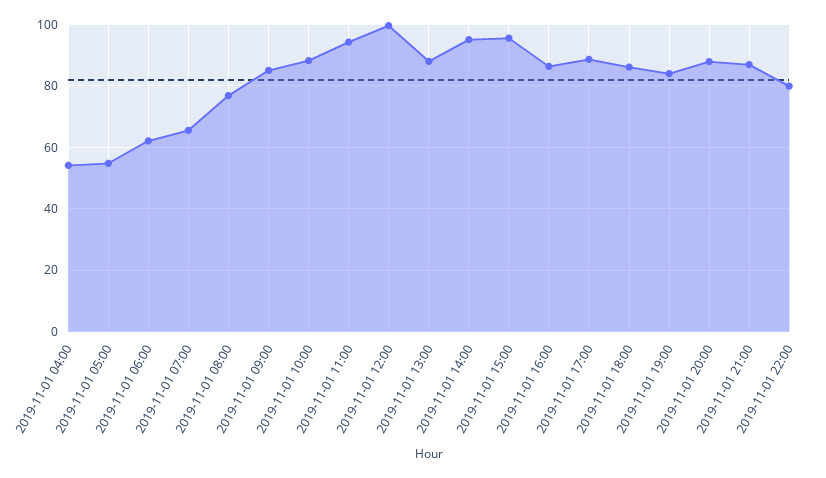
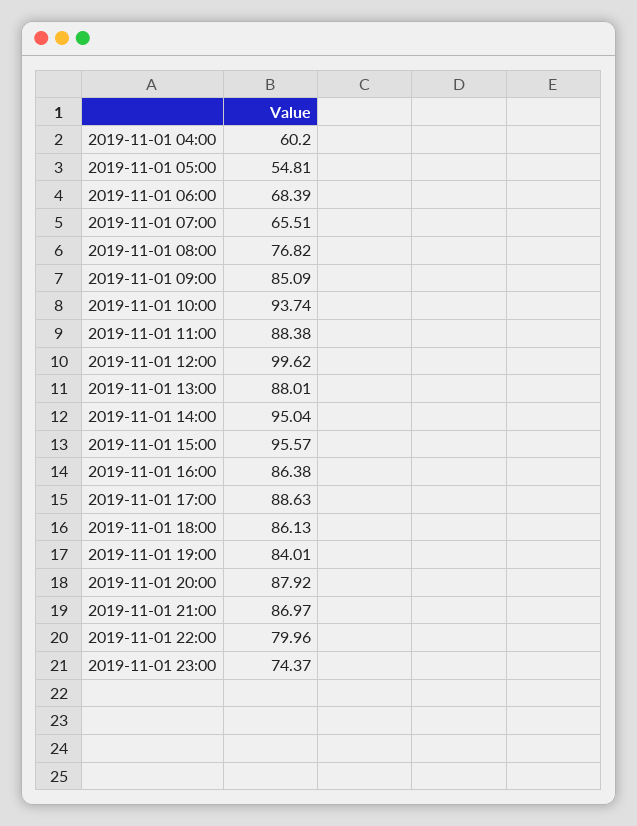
  {
-   "2019-11-01 04:00": 54,
+   "2019-11-01 04:00": 60.2,
    "2019-11-01 05:00": 54.81,
-   "2019-11-01 06:00": 62,
+   "2019-11-01 06:00": 68.39,
    "2019-11-01 07:00": 65.51,
    "2019-11-01 08:00": 76.82,
    "2019-11-01 09:00": 85.09,
-   "2019-11-01 10:00": 88,
+   "2019-11-01 10:00": 93.74,
-   "2019-11-01 11:00": 94,
+   "2019-11-01 11:00": 88.38,
    "2019-11-01 12:00": 99.62,
    "2019-11-01 13:00": 88.01,
    "2019-11-01 14:00": 95.04,
    "2019-11-01 15:00": 95.57,
    "2019-11-01 16:00": 86.38,
    "2019-11-01 17:00": 88.63,
    "2019-11-01 18:00": 86.13,
    "2019-11-01 19:00": 84.01,
    "2019-11-01 20:00": 87.92,
    "2019-11-01 21:00": 86.97,
-   "2019-11-01 22:00": 79.96
+   "2019-11-01 22:00": 79.96,
+   "2019-11-01 23:00": 74.37
  }

